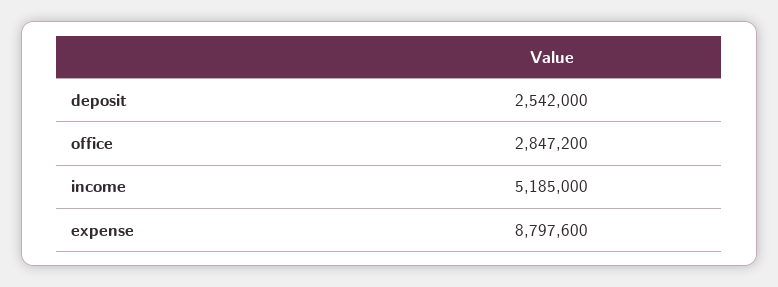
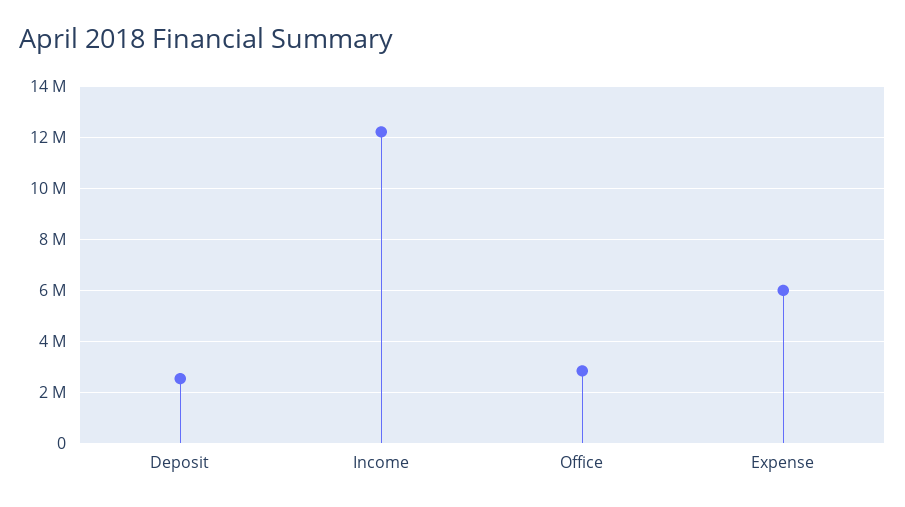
  {
    "deposit": 2542000,
    "office": 2847200,
-   "income": 5185000,
+   "income": 12250000,
-   "expense": 8797600
+   "expense": 6000000
  }

